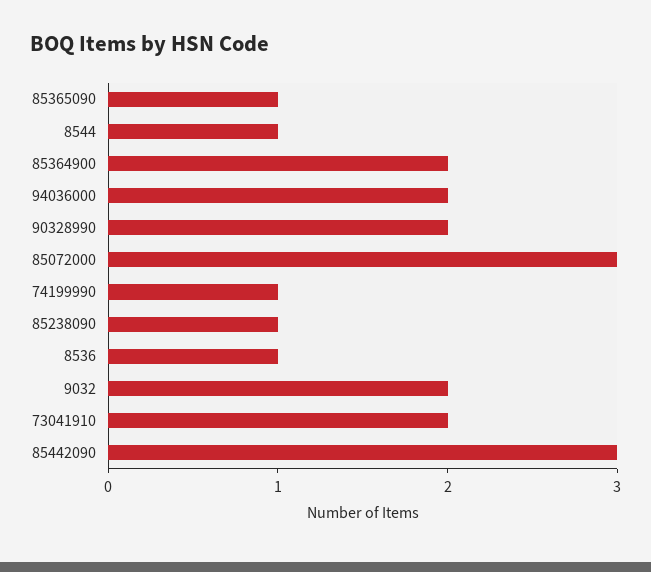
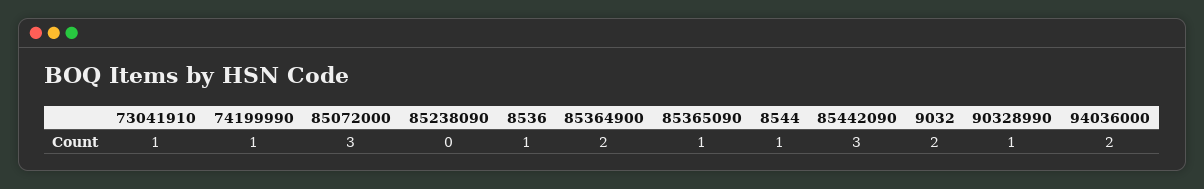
  {
    "85365090": 1,
    "8544": 1,
    "85364900": 2,
    "94036000": 2,
-   "90328990": 2,
+   "90328990": 1,
    "85072000": 3,
    "74199990": 1,
-   "85238090": 1,
+   "85238090": 0,
    "8536": 1,
    "9032": 2,
-   "73041910": 2,
+   "73041910": 1,
    "85442090": 3
  }

